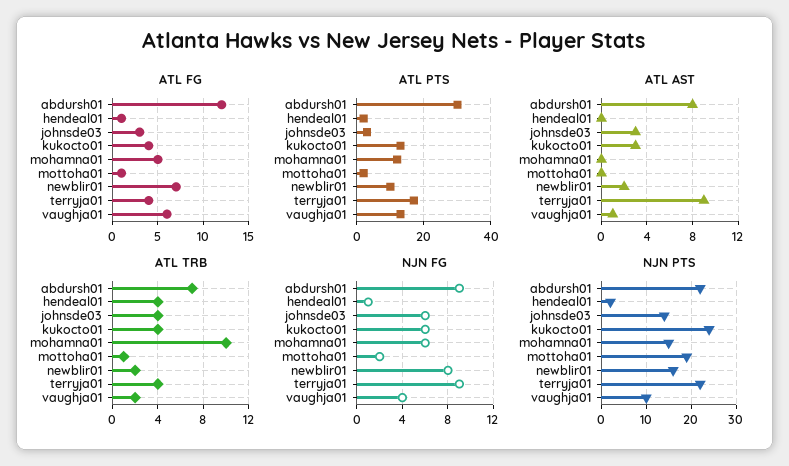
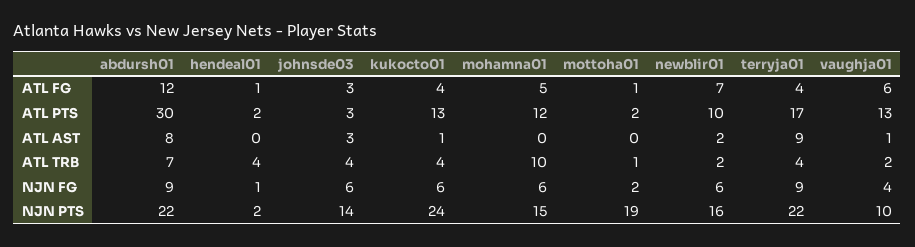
  {
    "ATL FG": {
      "abdursh01": 12,
      "hendeal01": 1,
      "johnsde03": 3,
      "kukocto01": 4,
      "mohamna01": 5,
      "mottoha01": 1,
      "newblir01": 7,
      "terryja01": 4,
      "vaughja01": 6
    },
    "ATL PTS": {
      "abdursh01": 30,
      "hendeal01": 2,
      "johnsde03": 3,
      "kukocto01": 13,
      "mohamna01": 12,
      "mottoha01": 2,
      "newblir01": 10,
      "terryja01": 17,
      "vaughja01": 13
    },
    "ATL AST": {
      "abdursh01": 8,
      "hendeal01": 0,
      "johnsde03": 3,
-     "kukocto01": 3,
+     "kukocto01": 1,
      "mohamna01": 0,
      "mottoha01": 0,
      "newblir01": 2,
      "terryja01": 9,
      "vaughja01": 1
    },
    "ATL TRB": {
      "abdursh01": 7,
      "hendeal01": 4,
      "johnsde03": 4,
      "kukocto01": 4,
      "mohamna01": 10,
      "mottoha01": 1,
      "newblir01": 2,
      "terryja01": 4,
      "vaughja01": 2
    },
    "NJN FG": {
      "abdursh01": 9,
      "hendeal01": 1,
      "johnsde03": 6,
      "kukocto01": 6,
      "mohamna01": 6,
      "mottoha01": 2,
-     "newblir01": 8,
+     "newblir01": 6,
      "terryja01": 9,
      "vaughja01": 4
    },
    "NJN PTS": {
      "abdursh01": 22,
      "hendeal01": 2,
      "johnsde03": 14,
      "kukocto01": 24,
      "mohamna01": 15,
      "mottoha01": 19,
      "newblir01": 16,
      "terryja01": 22,
      "vaughja01": 10
    }
  }

